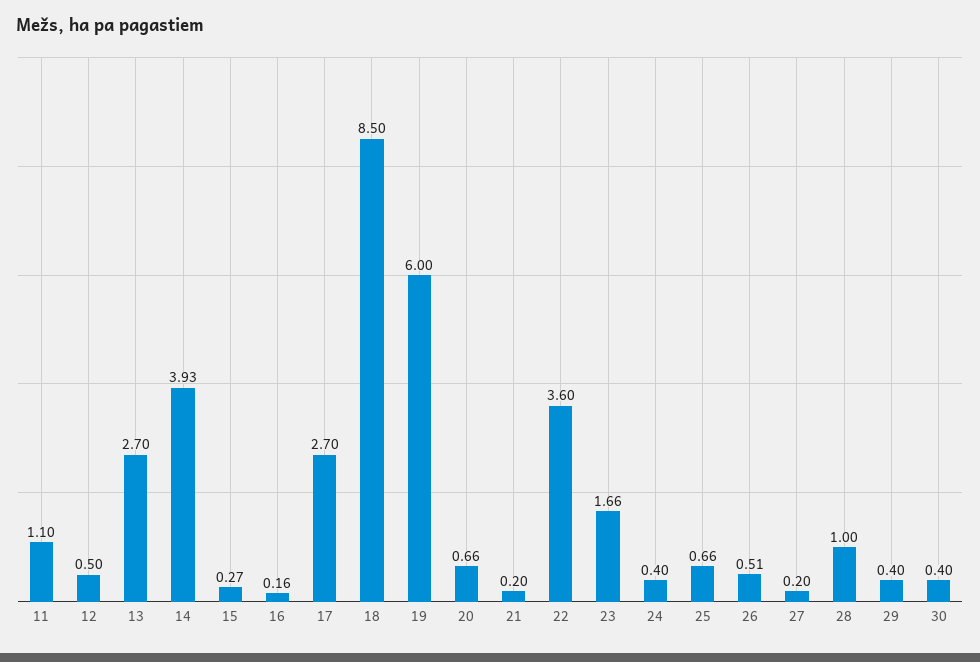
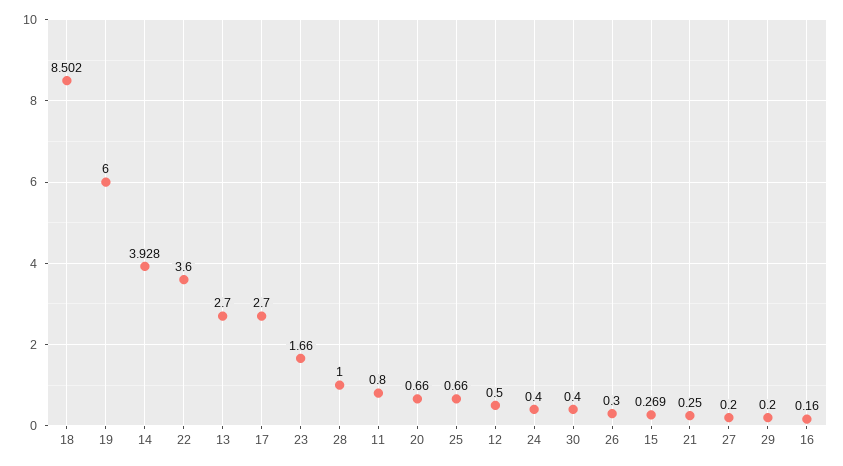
  {
-   "11": 1.1,
+   "11": 0.8,
    "12": 0.5,
    "13": 2.7,
    "14": 3.928,
    "15": 0.269,
    "16": 0.16,
    "17": 2.7,
    "18": 8.502,
    "19": 6,
    "20": 0.66,
-   "21": 0.2,
+   "21": 0.25,
    "22": 3.6,
    "23": 1.66,
    "24": 0.4,
    "25": 0.66,
-   "26": 0.51,
+   "26": 0.3,
    "27": 0.2,
    "28": 1,
-   "29": 0.4,
+   "29": 0.2,
    "30": 0.4
  }

